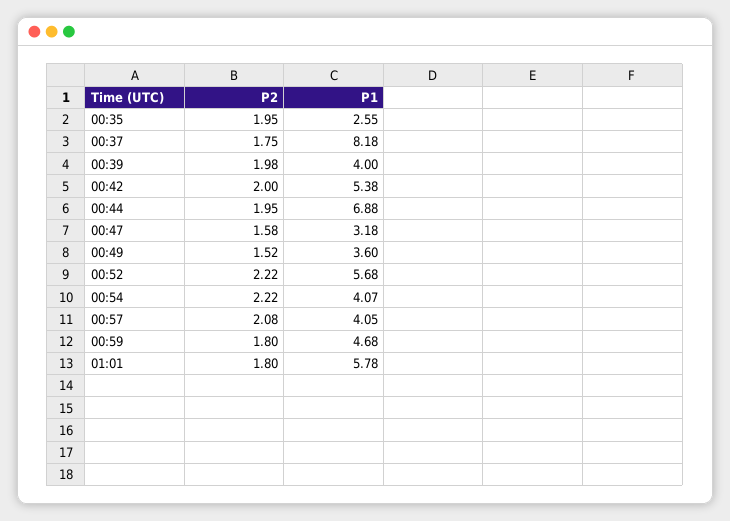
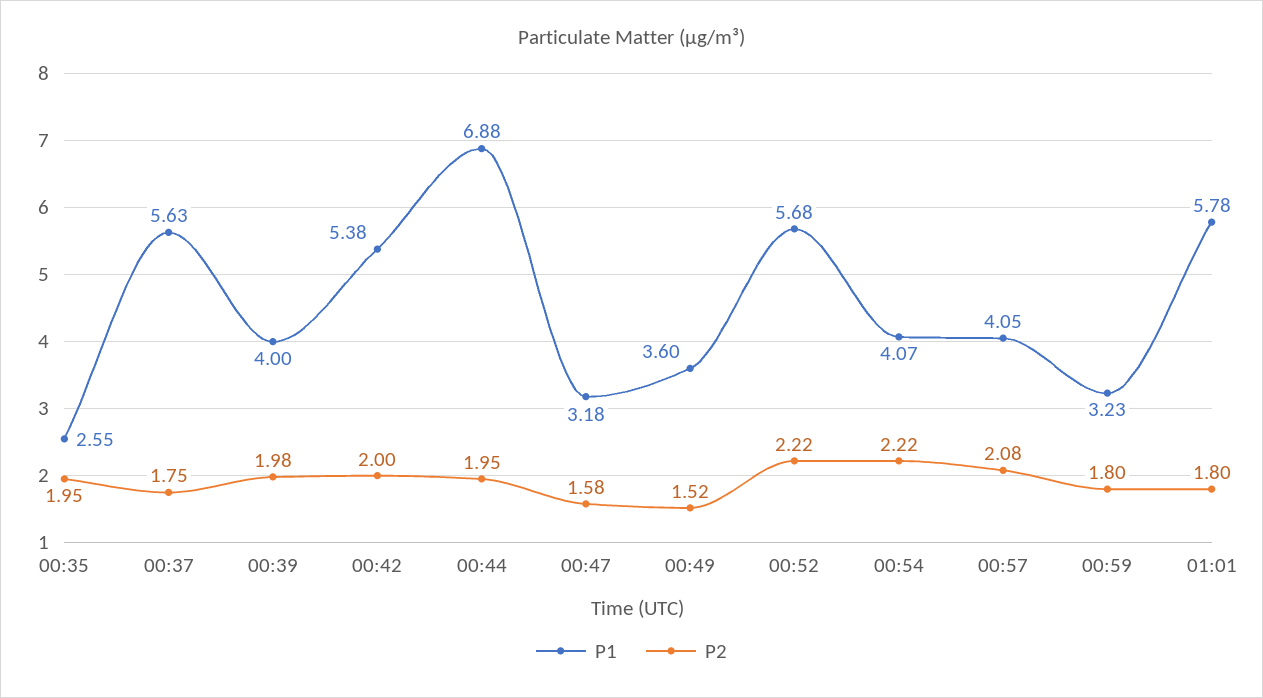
  {
    "P2": {
      "00:35": 1.95,
      "00:37": 1.75,
      "00:39": 1.98,
      "00:42": 2,
      "00:44": 1.95,
      "00:47": 1.58,
      "00:49": 1.52,
      "00:52": 2.22,
      "00:54": 2.22,
      "00:57": 2.08,
      "00:59": 1.8,
      "01:01": 1.8
    },
    "P1": {
      "00:35": 2.55,
-     "00:37": 8.18,
+     "00:37": 5.63,
      "00:39": 4,
      "00:42": 5.38,
      "00:44": 6.88,
      "00:47": 3.18,
      "00:49": 3.6,
      "00:52": 5.68,
      "00:54": 4.07,
      "00:57": 4.05,
-     "00:59": 4.68,
+     "00:59": 3.23,
      "01:01": 5.78
    }
  }

